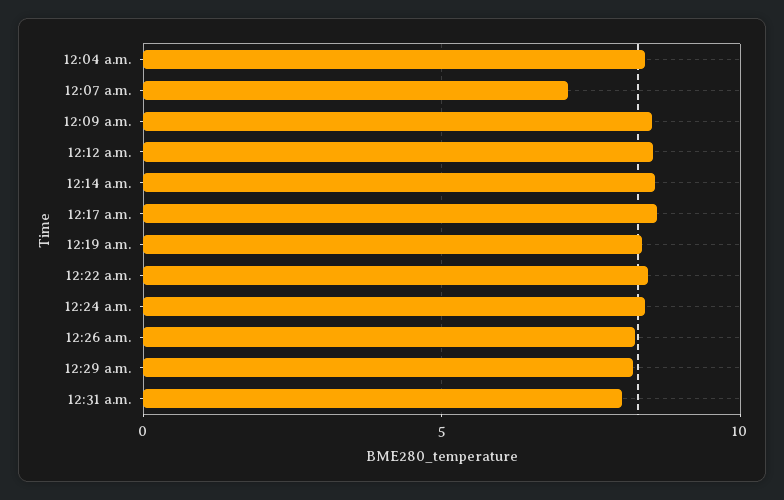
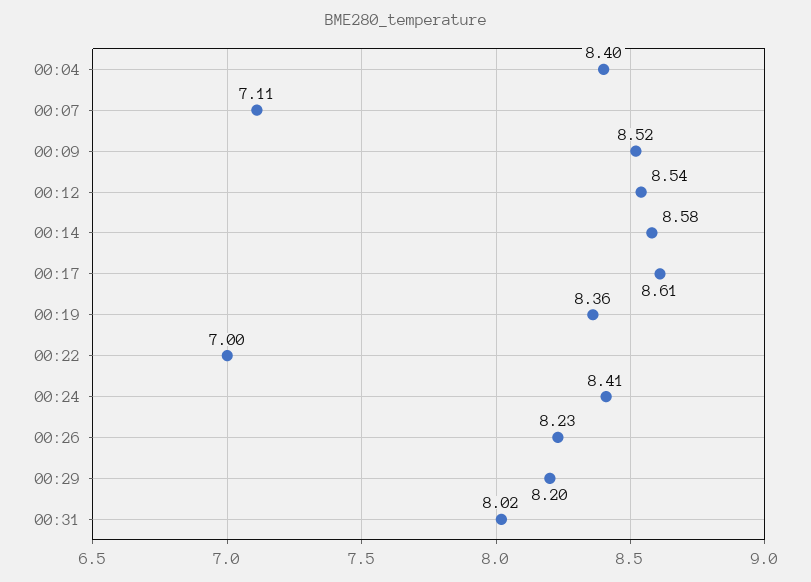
  {
    "12:04 a.m.": 8.4,
    "12:07 a.m.": 7.11,
    "12:09 a.m.": 8.52,
    "12:12 a.m.": 8.54,
    "12:14 a.m.": 8.58,
    "12:17 a.m.": 8.61,
    "12:19 a.m.": 8.36,
-   "12:22 a.m.": 8.5,
+   "12:22 a.m.": 7,
    "12:24 a.m.": 8.41,
    "12:26 a.m.": 8.23,
    "12:29 a.m.": 8.2,
    "12:31 a.m.": 8.02
  }

